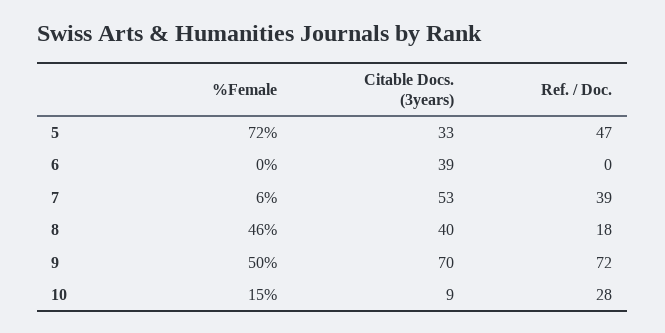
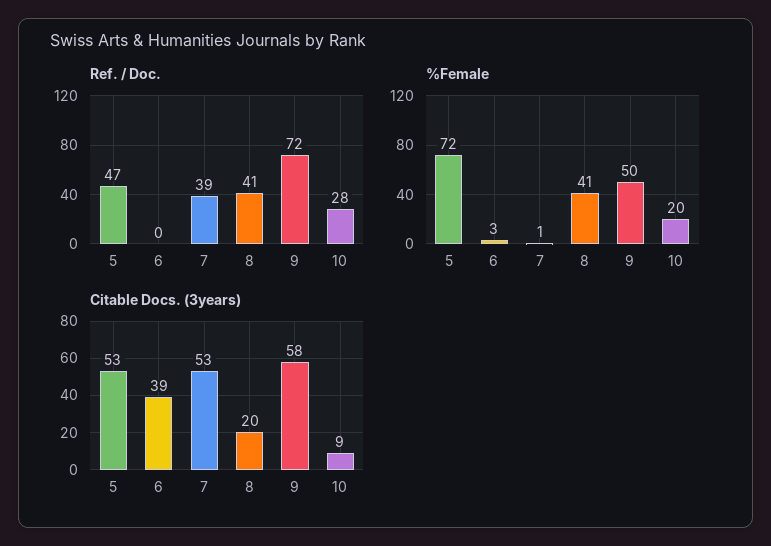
  {
    "%Female": {
      "5": 72,
-     "6": 0,
+     "6": 3,
-     "7": 6,
+     "7": 1,
-     "8": 46,
+     "8": 41,
      "9": 50,
-     "10": 15
+     "10": 20
    },
    "Citable Docs. (3years)": {
-     "5": 33,
+     "5": 53,
      "6": 39,
      "7": 53,
-     "8": 40,
+     "8": 20,
-     "9": 70,
+     "9": 58,
      "10": 9
    },
    "Ref. / Doc.": {
      "5": 47,
      "6": 0,
      "7": 39,
-     "8": 18,
+     "8": 41,
      "9": 72,
      "10": 28
    }
  }

